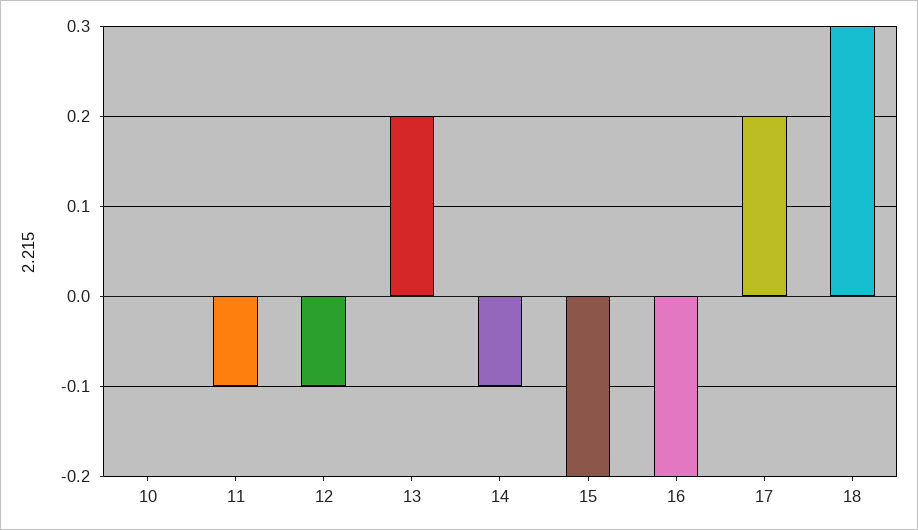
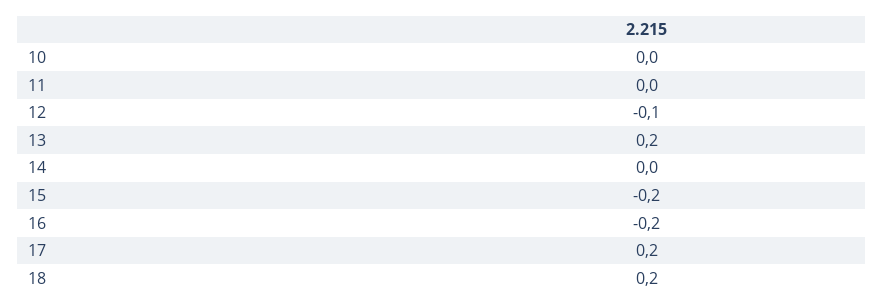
  {
    "10": 0,
-   "11": -0.1,
+   "11": 0,
    "12": -0.1,
    "13": 0.2,
-   "14": -0.1,
+   "14": 0,
    "15": -0.2,
    "16": -0.2,
    "17": 0.2,
-   "18": 0.3
+   "18": 0.2
  }

